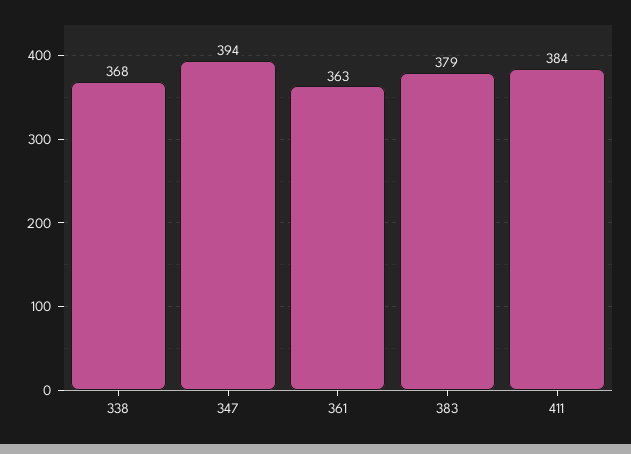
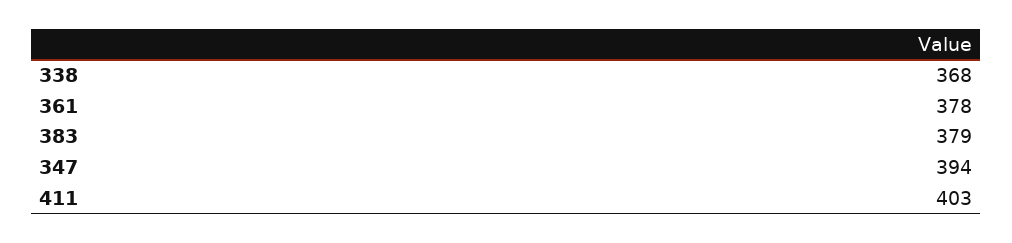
  {
    "338": 368,
    "347": 394,
-   "361": 363,
+   "361": 378,
    "383": 379,
-   "411": 384
+   "411": 403
  }

